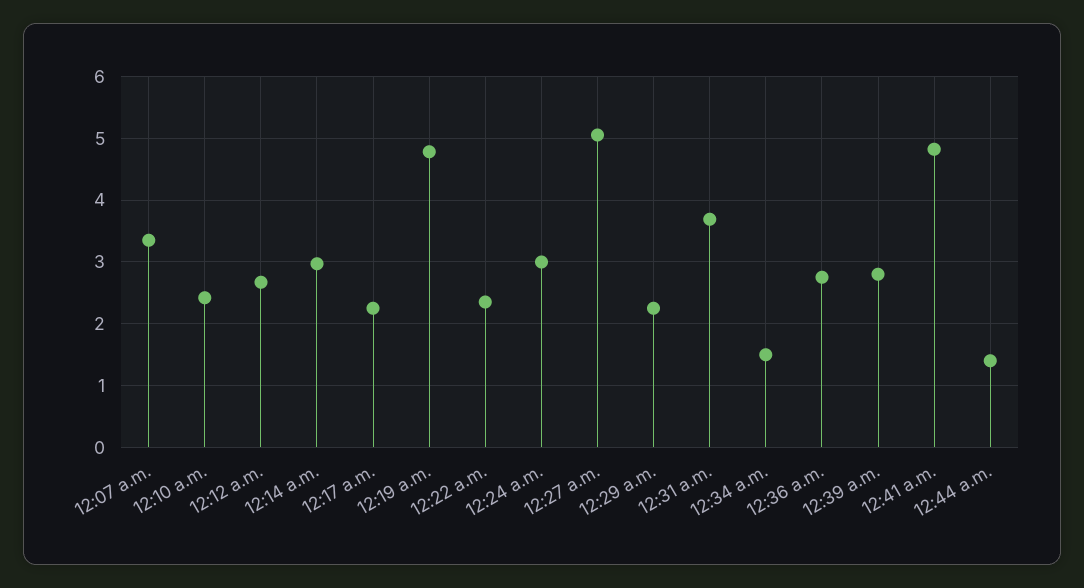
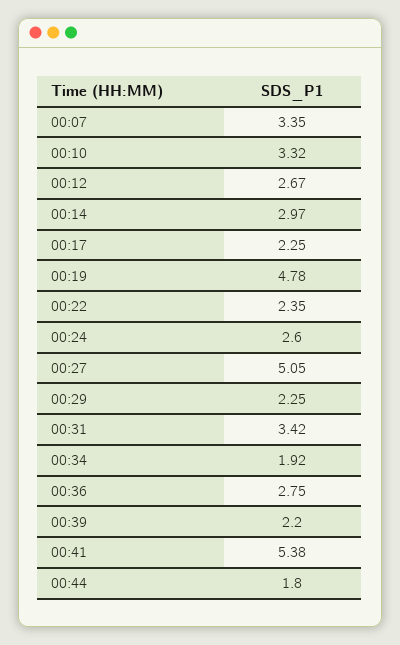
  {
    "12:07 a.m.": 3.35,
-   "12:10 a.m.": 2.4,
+   "12:10 a.m.": 3.32,
    "12:12 a.m.": 2.67,
    "12:14 a.m.": 2.97,
    "12:17 a.m.": 2.25,
    "12:19 a.m.": 4.78,
    "12:22 a.m.": 2.35,
-   "12:24 a.m.": 3,
+   "12:24 a.m.": 2.6,
    "12:27 a.m.": 5.05,
    "12:29 a.m.": 2.25,
-   "12:31 a.m.": 3.7,
+   "12:31 a.m.": 3.42,
-   "12:34 a.m.": 1.5,
+   "12:34 a.m.": 1.92,
    "12:36 a.m.": 2.75,
-   "12:39 a.m.": 2.8,
+   "12:39 a.m.": 2.2,
-   "12:41 a.m.": 4.8,
+   "12:41 a.m.": 5.38,
-   "12:44 a.m.": 1.4
+   "12:44 a.m.": 1.8
  }

